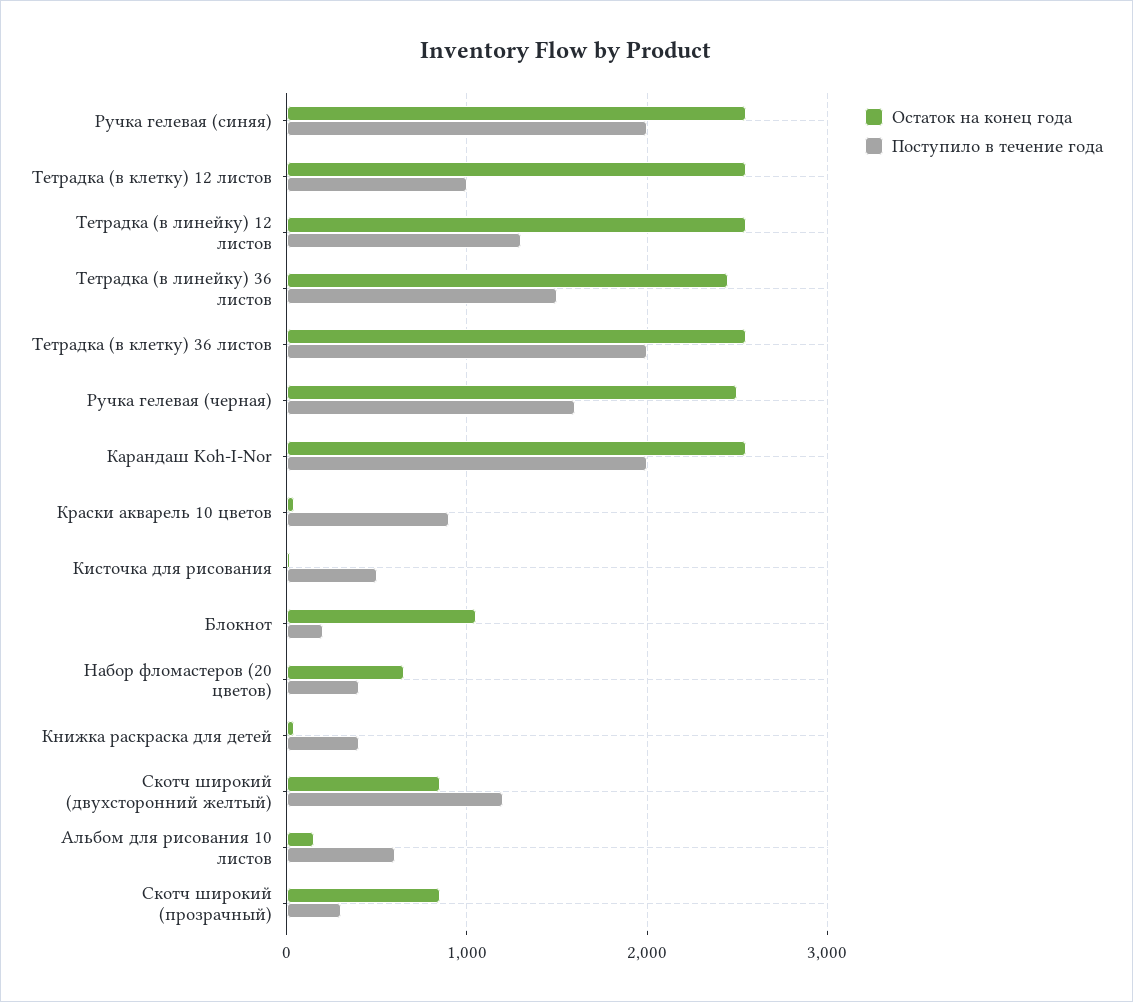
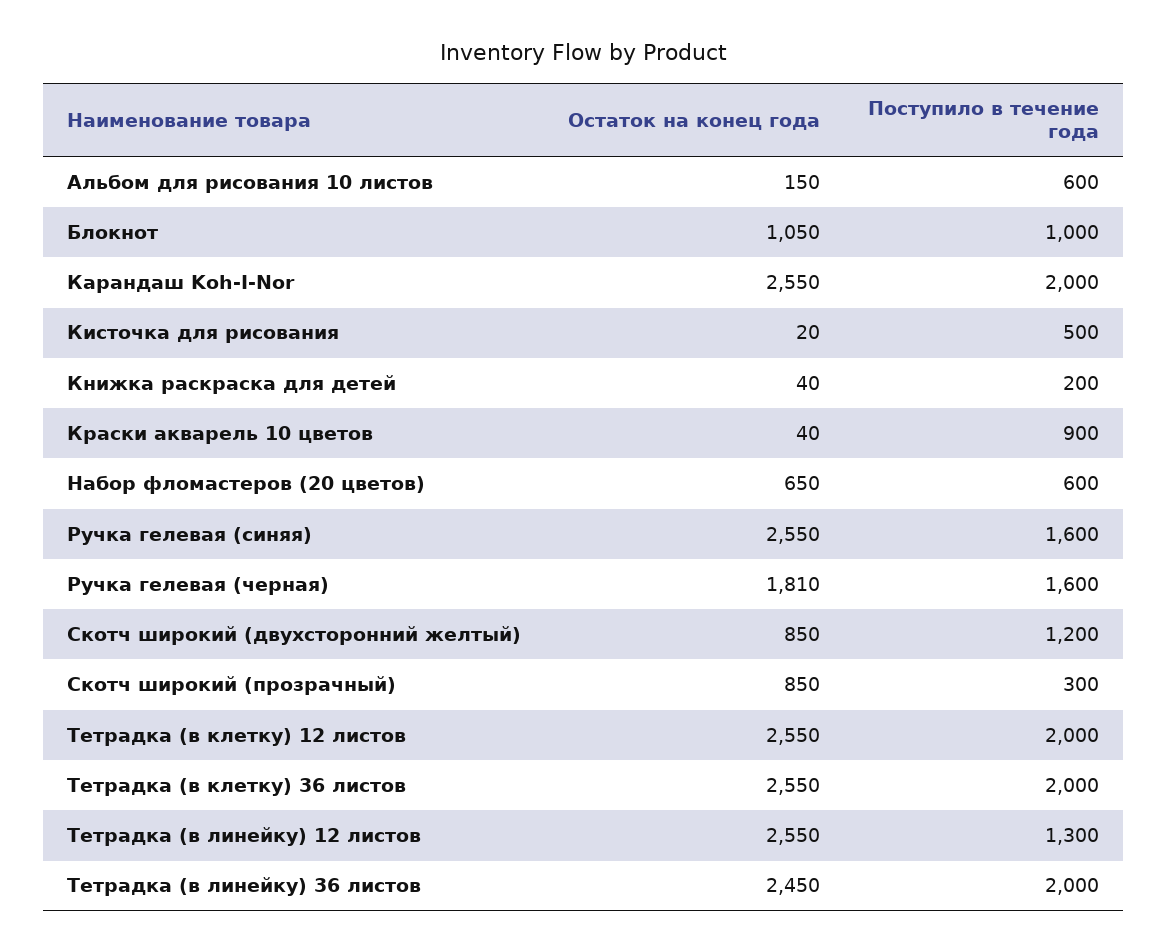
  {
    "Остаток на конец года": {
      "Ручка гелевая (синяя)": 2550,
      "Тетрадка (в клетку) 12 листов": 2550,
      "Тетрадка (в линейку) 12 листов": 2550,
      "Тетрадка (в линейку) 36 листов": 2450,
      "Тетрадка (в клетку) 36 листов": 2550,
-     "Ручка гелевая (черная)": 2500,
+     "Ручка гелевая (черная)": 1810,
      "Карандаш Koh-I-Nor": 2550,
      "Краски акварель 10 цветов": 40,
      "Кисточка для рисования": 20,
      "Блокнот": 1050,
      "Набор фломастеров (20 цветов)": 650,
      "Книжка раскраска для детей": 40,
      "Скотч широкий (двухсторонний желтый)": 850,
      "Альбом для рисования 10 листов": 150,
      "Скотч широкий (прозрачный)": 850
    },
    "Поступило в течение года": {
-     "Ручка гелевая (синяя)": 2000,
+     "Ручка гелевая (синяя)": 1600,
-     "Тетрадка (в клетку) 12 листов": 1000,
+     "Тетрадка (в клетку) 12 листов": 2000,
      "Тетрадка (в линейку) 12 листов": 1300,
-     "Тетрадка (в линейку) 36 листов": 1500,
+     "Тетрадка (в линейку) 36 листов": 2000,
      "Тетрадка (в клетку) 36 листов": 2000,
      "Ручка гелевая (черная)": 1600,
      "Карандаш Koh-I-Nor": 2000,
      "Краски акварель 10 цветов": 900,
      "Кисточка для рисования": 500,
-     "Блокнот": 200,
+     "Блокнот": 1000,
-     "Набор фломастеров (20 цветов)": 400,
+     "Набор фломастеров (20 цветов)": 600,
-     "Книжка раскраска для детей": 400,
+     "Книжка раскраска для детей": 200,
      "Скотч широкий (двухсторонний желтый)": 1200,
      "Альбом для рисования 10 листов": 600,
      "Скотч широкий (прозрачный)": 300
    }
  }

